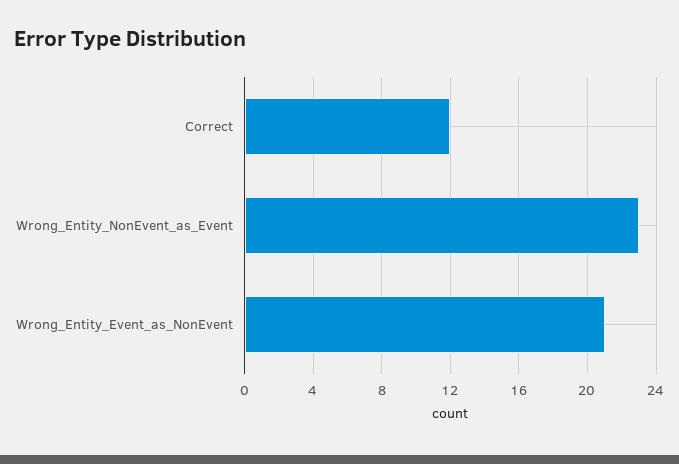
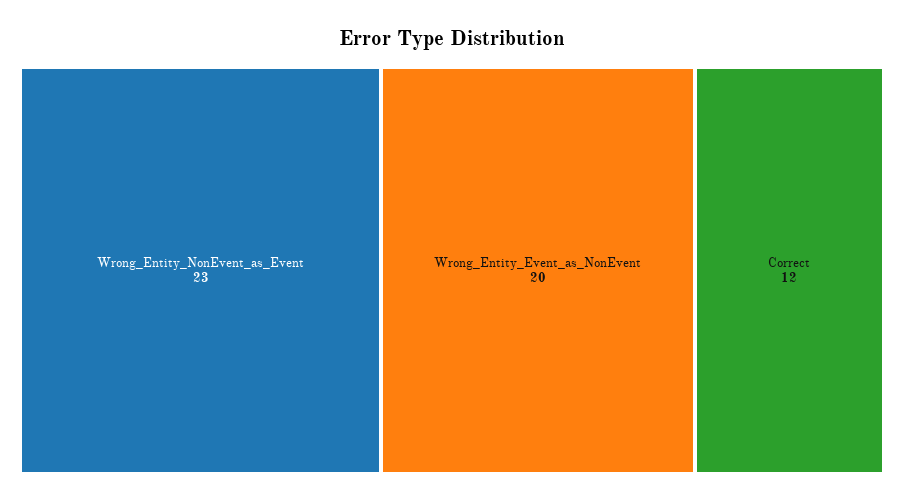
  {
    "Correct": 12,
    "Wrong_Entity_NonEvent_as_Event": 23,
-   "Wrong_Entity_Event_as_NonEvent": 21
+   "Wrong_Entity_Event_as_NonEvent": 20
  }

